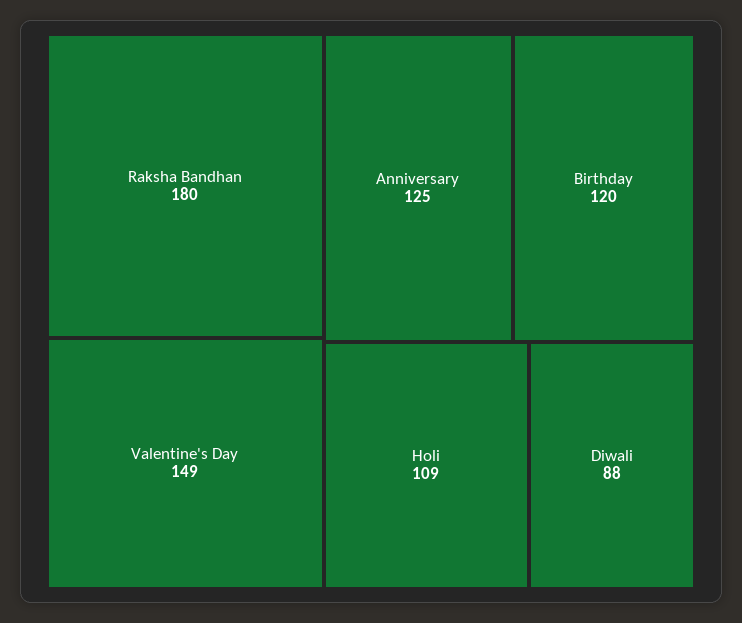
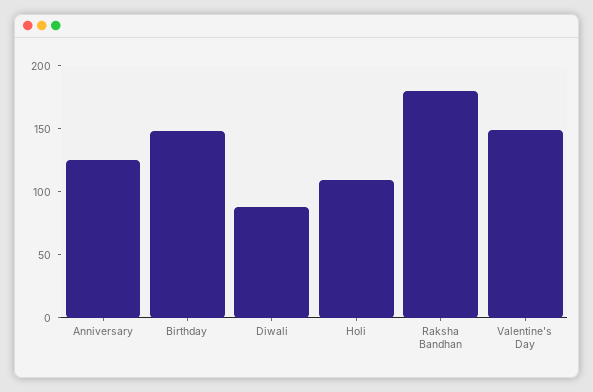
  {
    "Raksha Bandhan": 180,
    "Valentine's Day": 149,
    "Anniversary": 125,
-   "Birthday": 120,
+   "Birthday": 150,
    "Holi": 109,
    "Diwali": 88
  }

